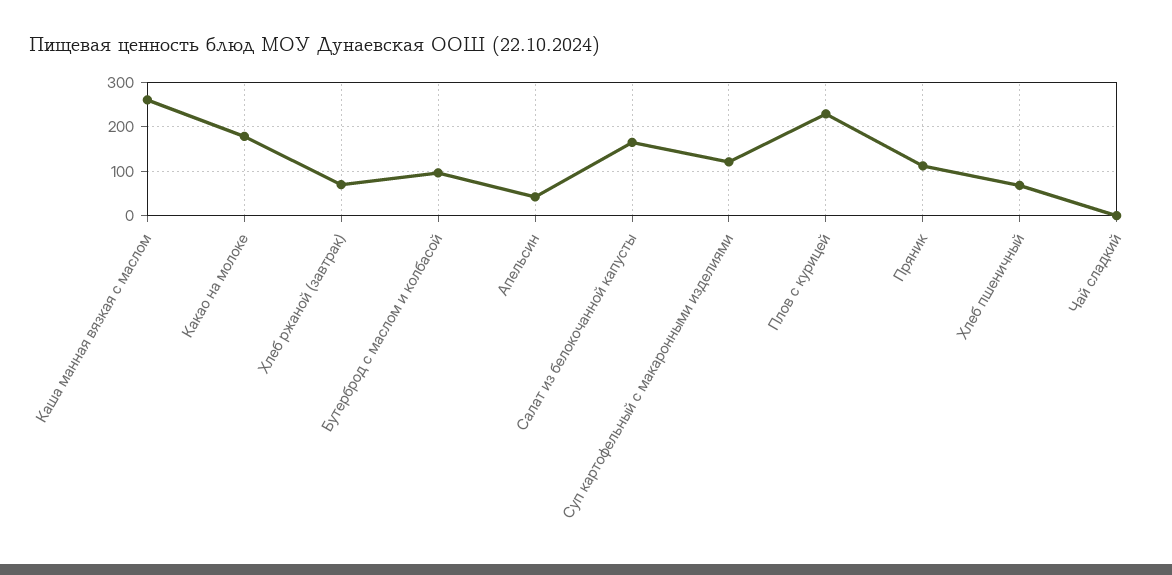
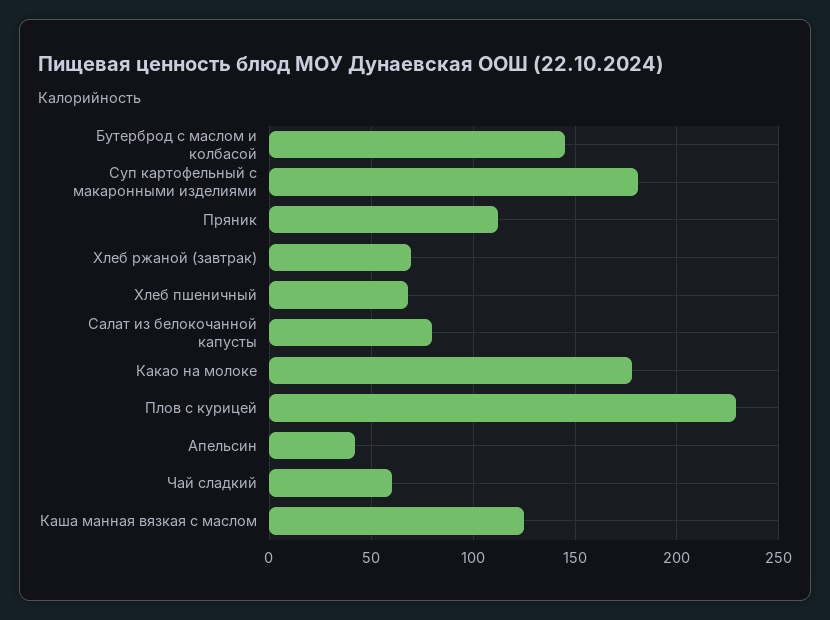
  {
-   "Каша манная вязкая с маслом": 260,
+   "Каша манная вязкая с маслом": 125,
    "Какао на молоке": 180,
    "Хлеб ржаной (завтрак)": 70,
-   "Бутерброд с маслом и колбасой": 100,
+   "Бутерброд с маслом и колбасой": 145,
    "Апельсин": 40,
-   "Салат из белокочанной капусты": 160,
+   "Салат из белокочанной капусты": 80,
-   "Суп картофельный с макаронными изделиями": 120,
+   "Суп картофельный с макаронными изделиями": 180,
    "Плов с курицей": 230,
    "Пряник": 110,
    "Хлеб пшеничный": 70,
-   "Чай сладкий": 0
+   "Чай сладкий": 60
  }

